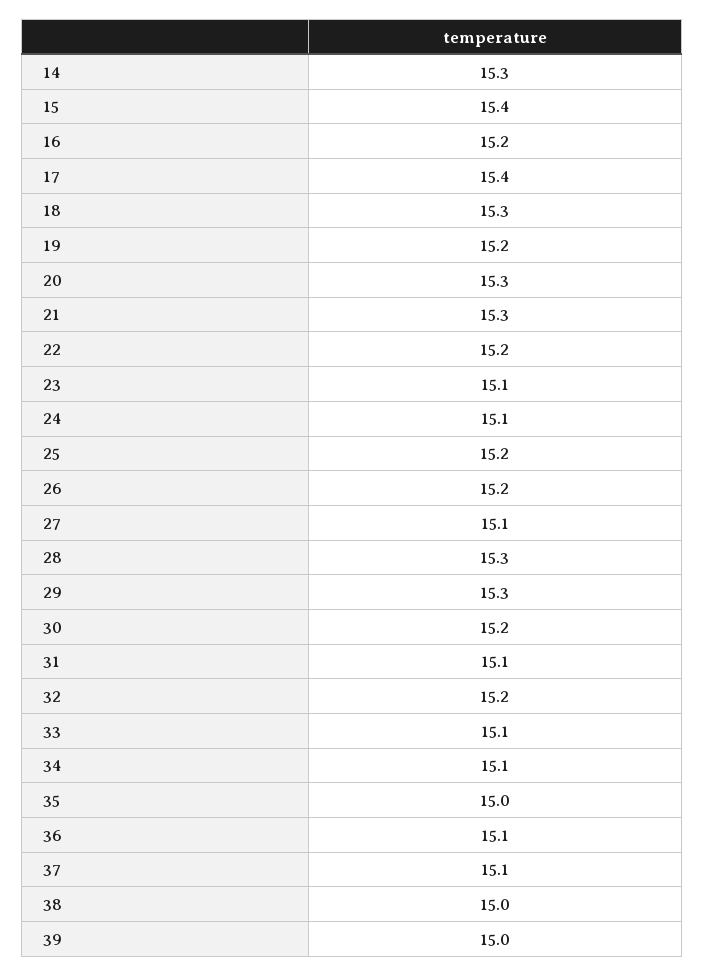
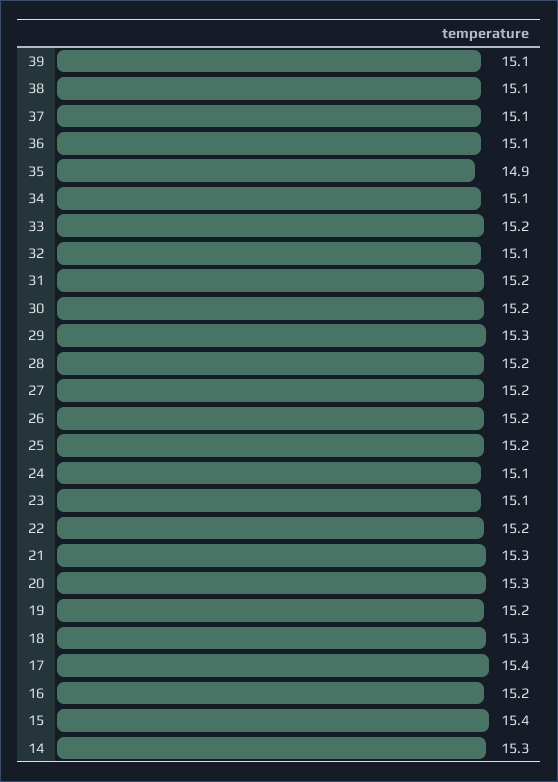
  {
    "14": 15.3,
    "15": 15.4,
    "16": 15.2,
    "17": 15.4,
    "18": 15.3,
    "19": 15.2,
    "20": 15.3,
    "21": 15.3,
    "22": 15.2,
    "23": 15.1,
    "24": 15.1,
    "25": 15.2,
    "26": 15.2,
-   "27": 15.1,
+   "27": 15.2,
-   "28": 15.3,
+   "28": 15.2,
    "29": 15.3,
    "30": 15.2,
-   "31": 15.1,
+   "31": 15.2,
-   "32": 15.2,
+   "32": 15.1,
-   "33": 15.1,
+   "33": 15.2,
    "34": 15.1,
-   "35": 15,
+   "35": 14.9,
    "36": 15.1,
    "37": 15.1,
-   "38": 15,
+   "38": 15.1,
-   "39": 15
+   "39": 15.1
  }

